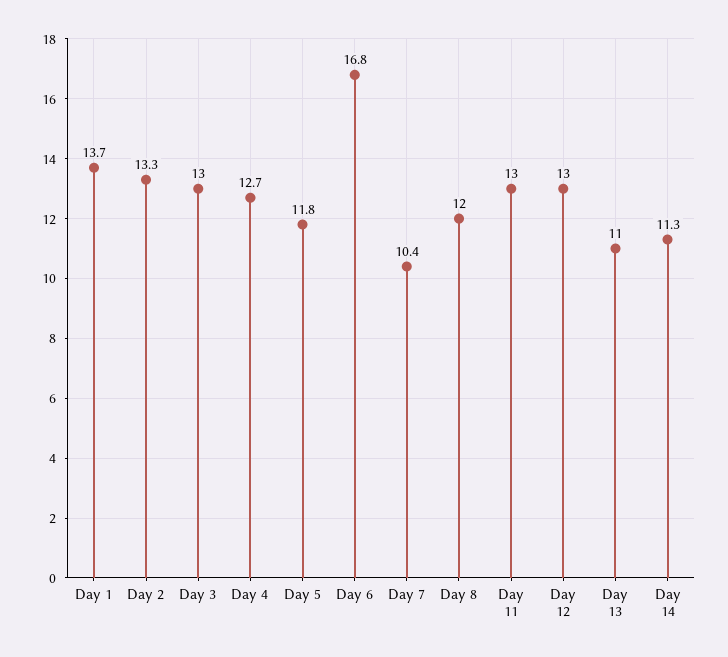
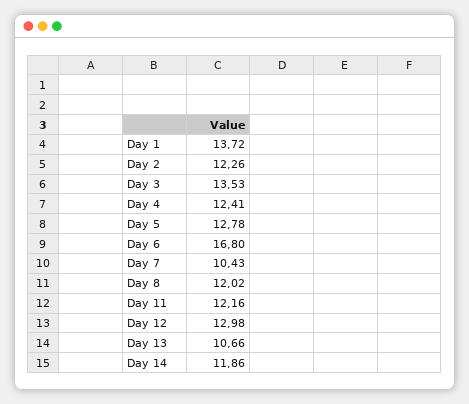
  {
    "Day 1": 13.72,
-   "Day 2": 13.3,
+   "Day 2": 12.26,
-   "Day 3": 13,
+   "Day 3": 13.53,
-   "Day 4": 12.7,
+   "Day 4": 12.41,
-   "Day 5": 11.8,
+   "Day 5": 12.78,
    "Day 6": 16.8,
    "Day 7": 10.43,
    "Day 8": 12.02,
-   "Day 11": 13,
+   "Day 11": 12.16,
    "Day 12": 12.98,
-   "Day 13": 11,
+   "Day 13": 10.66,
-   "Day 14": 11.3
+   "Day 14": 11.86
  }

